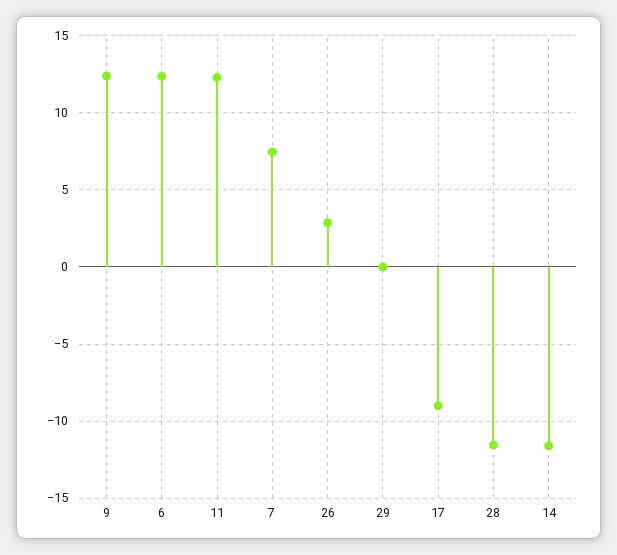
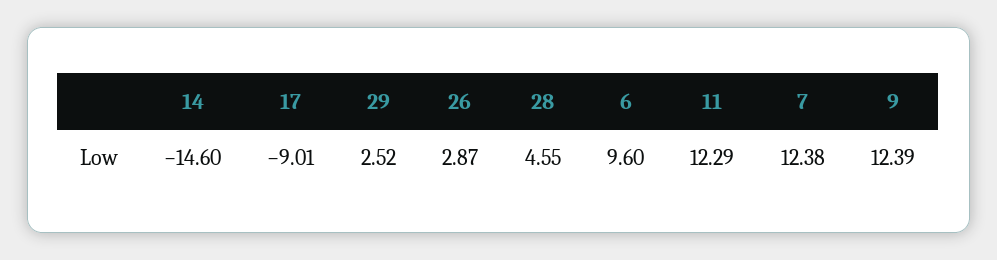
  {
    "9": 12.39,
-   "6": 12.5,
+   "6": 9.6,
    "11": 12.29,
-   "7": 7.5,
+   "7": 12.38,
    "26": 2.87,
-   "29": 0,
+   "29": 2.52,
    "17": -9.01,
-   "28": -11.5,
+   "28": 4.55,
-   "14": -11.5
+   "14": -14.6
  }

